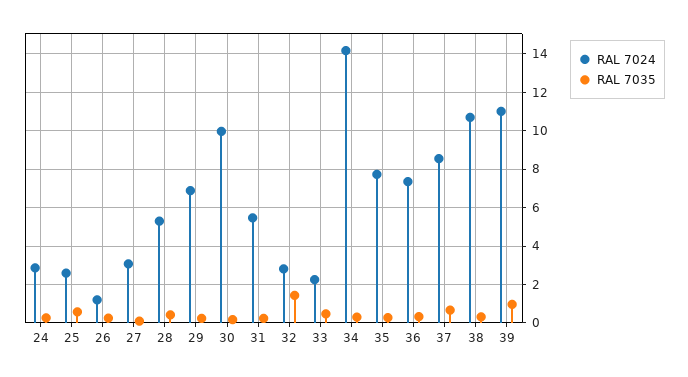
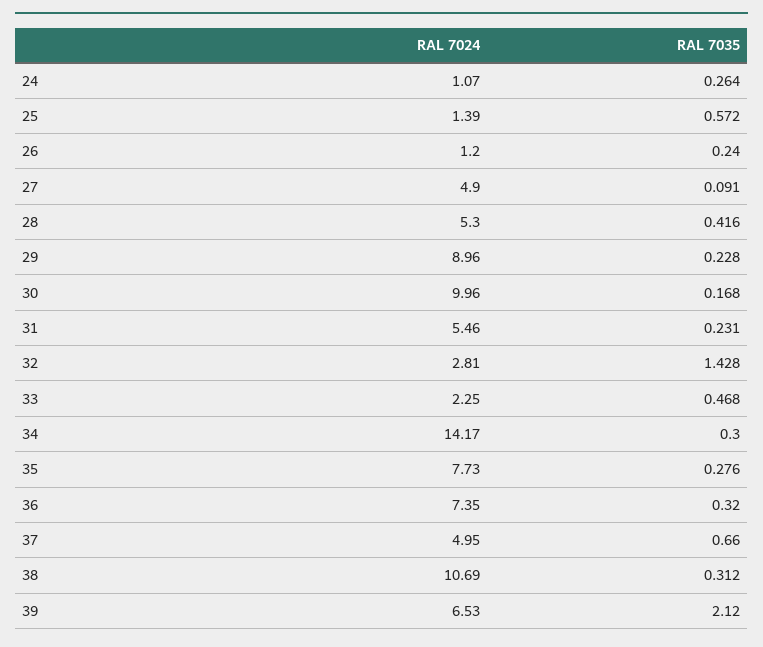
  {
    "RAL 7024": {
-     "24": 3,
+     "24": 1.07,
-     "25": 2.5,
+     "25": 1.39,
      "26": 1.2,
-     "27": 3,
+     "27": 4.9,
      "28": 5.3,
-     "29": 7,
+     "29": 8.96,
      "30": 9.96,
      "31": 5.46,
      "32": 2.81,
      "33": 2.25,
      "34": 14.17,
      "35": 7.73,
      "36": 7.35,
-     "37": 8.5,
+     "37": 4.95,
      "38": 10.69,
-     "39": 11
+     "39": 6.53
    },
    "RAL 7035": {
      "24": 0.264,
      "25": 0.572,
      "26": 0.24,
      "27": 0.091,
      "28": 0.416,
      "29": 0.228,
      "30": 0.168,
      "31": 0.231,
      "32": 1.428,
      "33": 0.468,
      "34": 0.3,
      "35": 0.276,
      "36": 0.32,
      "37": 0.66,
      "38": 0.312,
-     "39": 1
+     "39": 2.12
    }
  }

